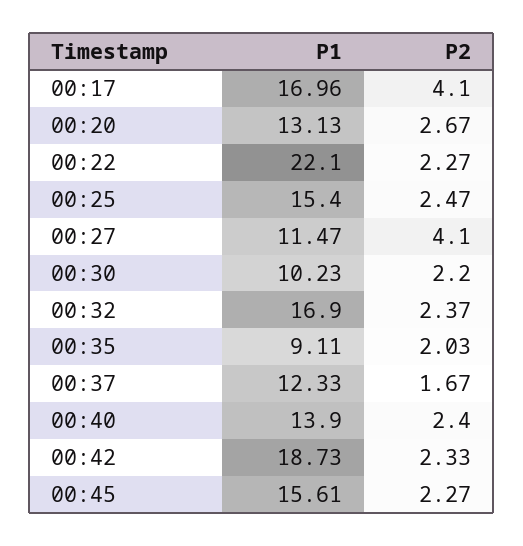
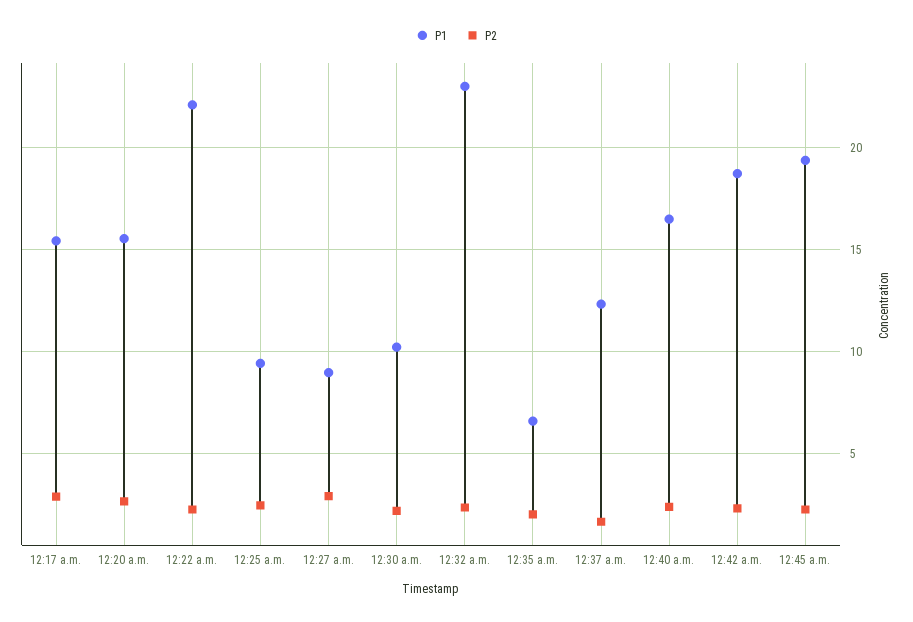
  {
    "P1": {
-     "00:17": 16.96,
+     "00:17": 15.5,
-     "00:20": 13.13,
+     "00:20": 15.5,
      "00:22": 22.1,
-     "00:25": 15.4,
+     "00:25": 9.5,
-     "00:27": 11.47,
+     "00:27": 9,
      "00:30": 10.23,
-     "00:32": 16.9,
+     "00:32": 23,
-     "00:35": 9.11,
+     "00:35": 6.5,
      "00:37": 12.33,
-     "00:40": 13.9,
+     "00:40": 16.5,
      "00:42": 18.73,
-     "00:45": 15.61
+     "00:45": 19.5
    },
    "P2": {
-     "00:17": 4.1,
+     "00:17": 3,
      "00:20": 2.67,
      "00:22": 2.27,
      "00:25": 2.47,
-     "00:27": 4.1,
+     "00:27": 3,
      "00:30": 2.2,
      "00:32": 2.37,
      "00:35": 2.03,
      "00:37": 1.67,
      "00:40": 2.4,
      "00:42": 2.33,
      "00:45": 2.27
    }
  }

